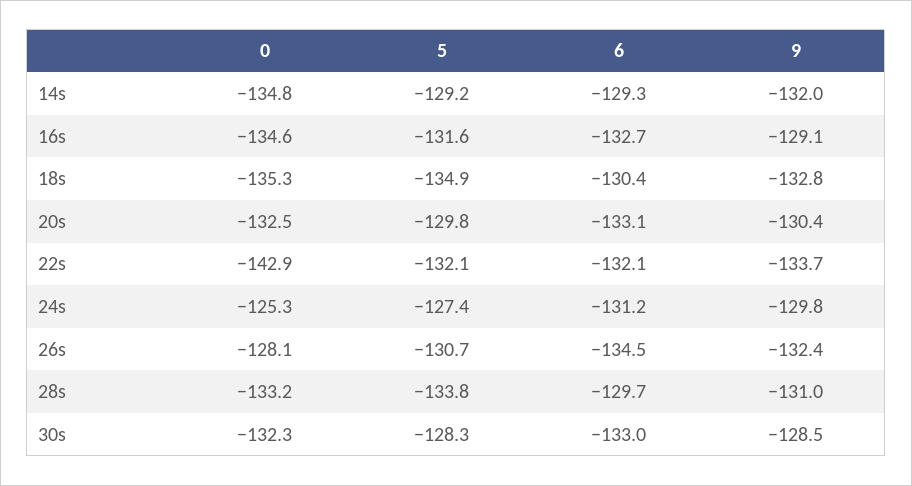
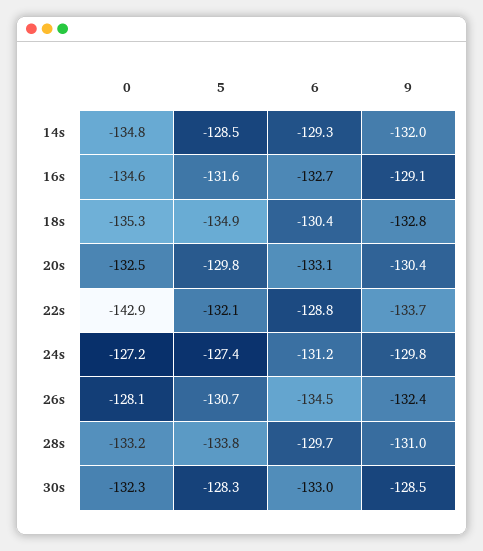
  {
    "0": {
      "14s": -134.8,
      "16s": -134.6,
      "18s": -135.3,
      "20s": -132.5,
      "22s": -142.9,
-     "24s": -125.3,
+     "24s": -127.2,
      "26s": -128.1,
      "28s": -133.2,
      "30s": -132.3
    },
    "5": {
-     "14s": -129.2,
+     "14s": -128.5,
      "16s": -131.6,
      "18s": -134.9,
      "20s": -129.8,
      "22s": -132.1,
      "24s": -127.4,
      "26s": -130.7,
      "28s": -133.8,
      "30s": -128.3
    },
    "6": {
      "14s": -129.3,
      "16s": -132.7,
      "18s": -130.4,
      "20s": -133.1,
-     "22s": -132.1,
+     "22s": -128.8,
      "24s": -131.2,
      "26s": -134.5,
      "28s": -129.7,
      "30s": -133
    },
    "9": {
      "14s": -132,
      "16s": -129.1,
      "18s": -132.8,
      "20s": -130.4,
      "22s": -133.7,
      "24s": -129.8,
      "26s": -132.4,
      "28s": -131,
      "30s": -128.5
    }
  }

